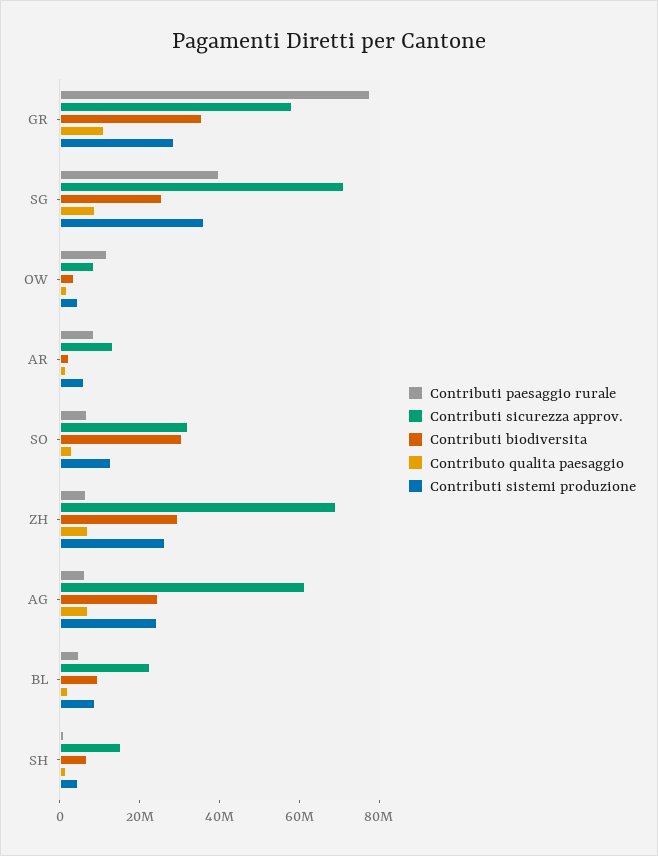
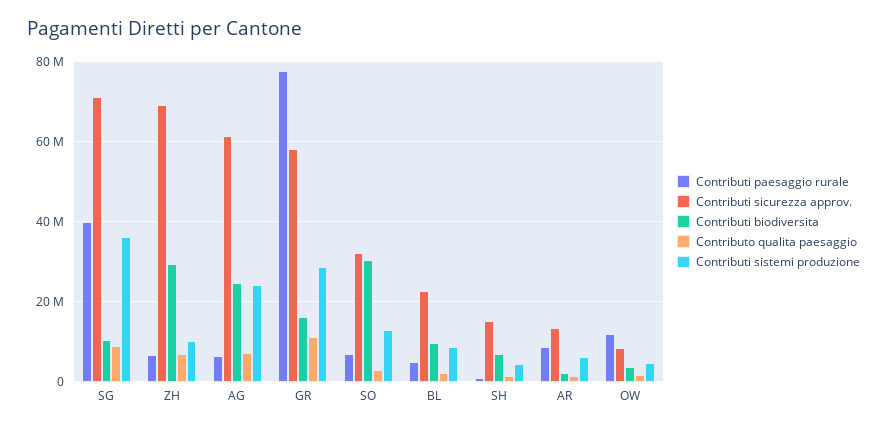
  {
    "Contributi paesaggio rurale": {
      "GR": 78000000,
      "SG": 40000000,
      "OW": 12000000,
      "AR": 8000000,
      "SO": 6000000,
      "ZH": 6000000,
      "AG": 6000000,
      "BL": 4000000,
      "SH": 0
    },
    "Contributi sicurezza approv.": {
      "GR": 58000000,
      "SG": 72000000,
      "OW": 8000000,
      "AR": 14000000,
      "SO": 32000000,
      "ZH": 70000000,
      "AG": 62000000,
      "BL": 22000000,
      "SH": 16000000
    },
    "Contributi biodiversita": {
-     "GR": 35000000,
+     "GR": 16000000,
-     "SG": 25000000,
+     "SG": 10000000,
      "OW": 4000000,
      "AR": 2000000,
      "SO": 30000000,
      "ZH": 30000000,
      "AG": 24000000,
      "BL": 10000000,
      "SH": 6000000
    },
    "Contributo qualita paesaggio": {
      "GR": 12000000,
      "SG": 8000000,
      "OW": 2000000,
      "AR": 2000000,
      "SO": 2000000,
      "ZH": 8000000,
      "AG": 8000000,
      "BL": 2000000,
      "SH": 2000000
    },
    "Contributi sistemi produzione": {
      "GR": 28000000,
      "SG": 36000000,
      "OW": 4000000,
      "AR": 6000000,
      "SO": 12000000,
-     "ZH": 25000000,
+     "ZH": 10000000,
      "AG": 24000000,
      "BL": 8000000,
      "SH": 4000000
    }
  }

